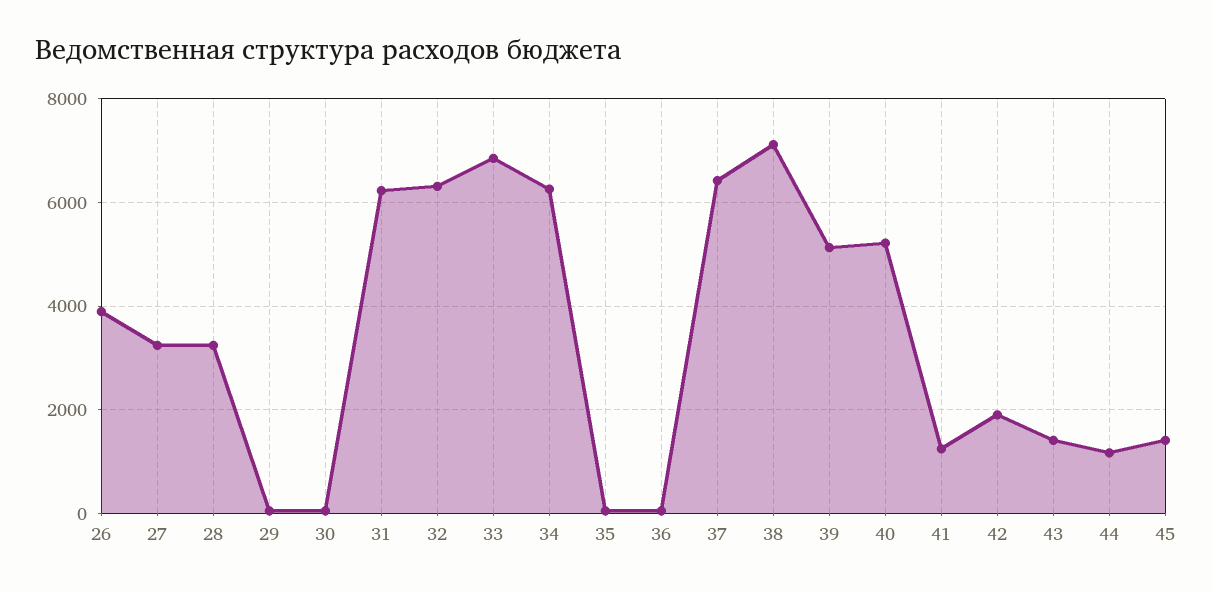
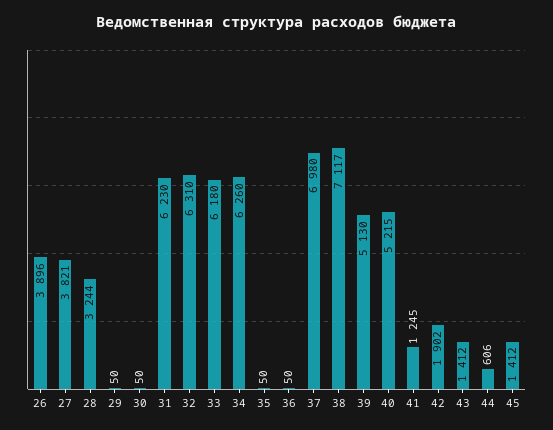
  {
    "26": 3896,
-   "27": 3200,
+   "27": 3821,
    "28": 3244,
    "29": 50,
    "30": 50,
    "31": 6230,
    "32": 6310,
-   "33": 6800,
+   "33": 6180,
    "34": 6260,
    "35": 50,
    "36": 50,
-   "37": 6400,
+   "37": 6980,
    "38": 7117,
    "39": 5130,
    "40": 5215,
    "41": 1245,
    "42": 1902,
    "43": 1412,
-   "44": 1200,
+   "44": 606,
    "45": 1412
  }

